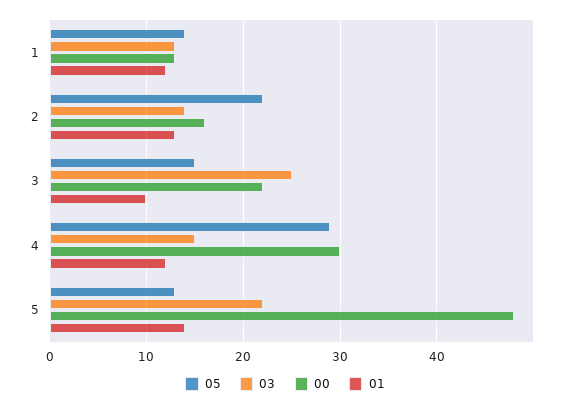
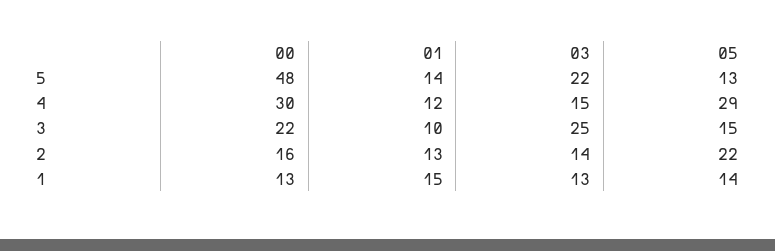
  {
    "05": {
      "1": 14,
      "2": 22,
      "3": 15,
      "4": 29,
      "5": 13
    },
    "03": {
      "1": 13,
      "2": 14,
      "3": 25,
      "4": 15,
      "5": 22
    },
    "00": {
      "1": 13,
      "2": 16,
      "3": 22,
      "4": 30,
      "5": 48
    },
    "01": {
-     "1": 12,
+     "1": 15,
      "2": 13,
      "3": 10,
      "4": 12,
      "5": 14
    }
  }

